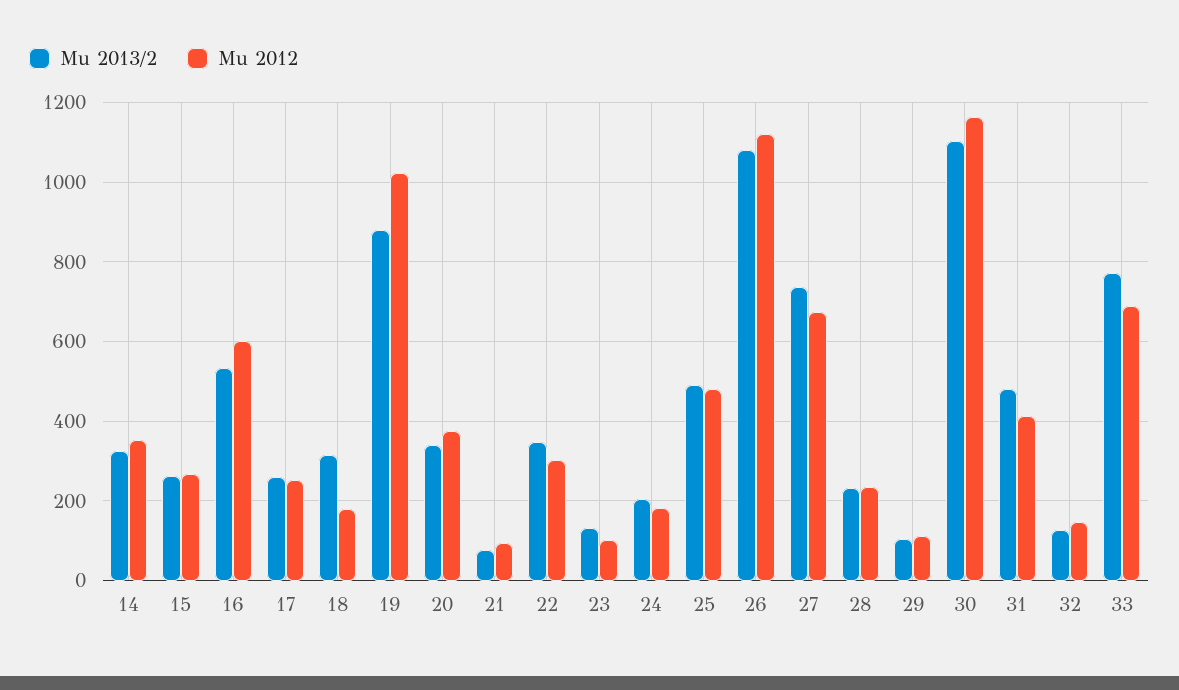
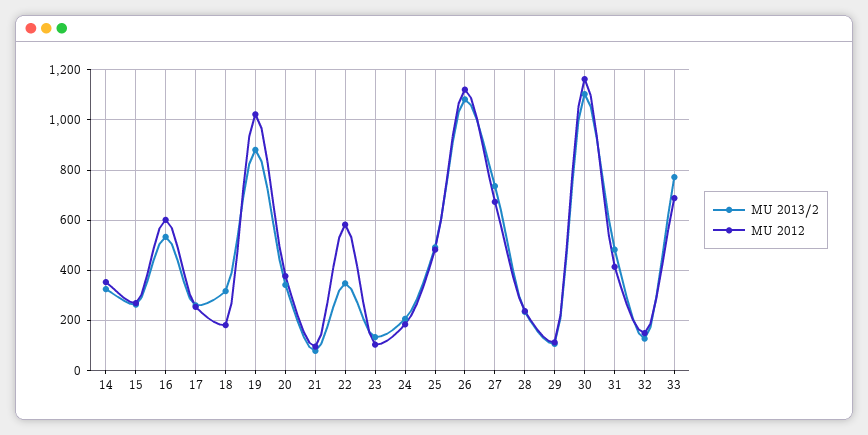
  {
    "Mu 2013/2": {
      "14": 320,
      "15": 260,
      "16": 540,
      "17": 260,
      "18": 320,
      "19": 880,
      "20": 340,
      "21": 80,
      "22": 340,
      "23": 140,
      "24": 200,
      "25": 500,
      "26": 1080,
      "27": 740,
      "28": 240,
      "29": 100,
      "30": 1100,
      "31": 480,
      "32": 120,
      "33": 780
    },
    "Mu 2012": {
      "14": 360,
      "15": 260,
      "16": 600,
      "17": 260,
      "18": 180,
      "19": 1020,
      "20": 380,
      "21": 100,
-     "22": 300,
+     "22": 575,
      "23": 100,
      "24": 180,
      "25": 480,
      "26": 1120,
      "27": 680,
      "28": 240,
      "29": 120,
      "30": 1160,
      "31": 420,
      "32": 140,
      "33": 680
    }
  }

